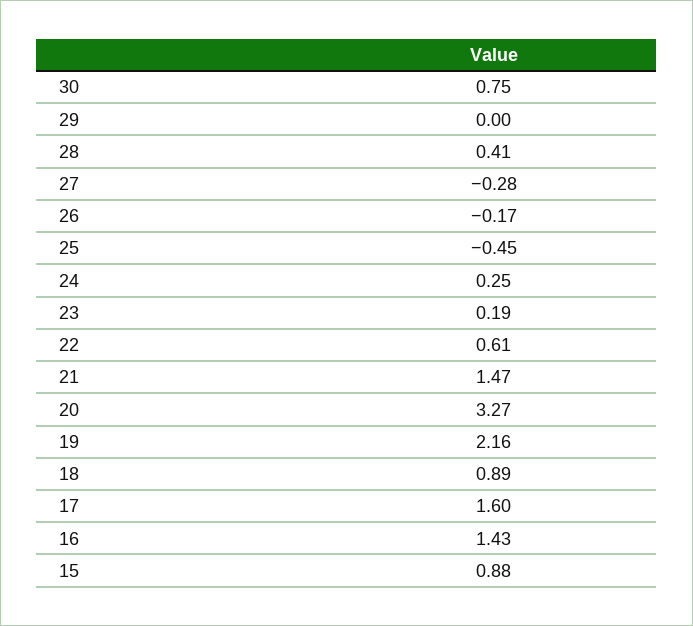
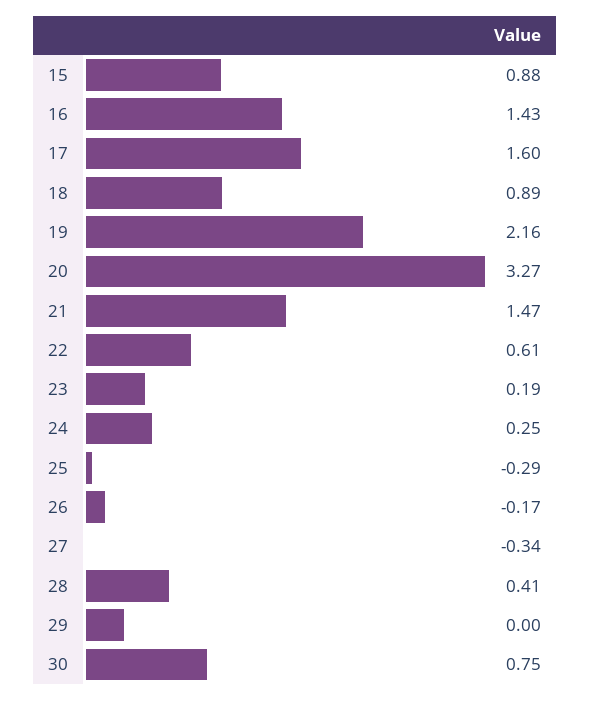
  {
    "30": 0.75,
    "29": 0,
    "28": 0.41,
-   "27": -0.28,
+   "27": -0.34,
    "26": -0.17,
-   "25": -0.45,
+   "25": -0.29,
    "24": 0.25,
    "23": 0.19,
    "22": 0.61,
    "21": 1.47,
    "20": 3.27,
    "19": 2.16,
    "18": 0.89,
    "17": 1.6,
    "16": 1.43,
    "15": 0.88
  }

